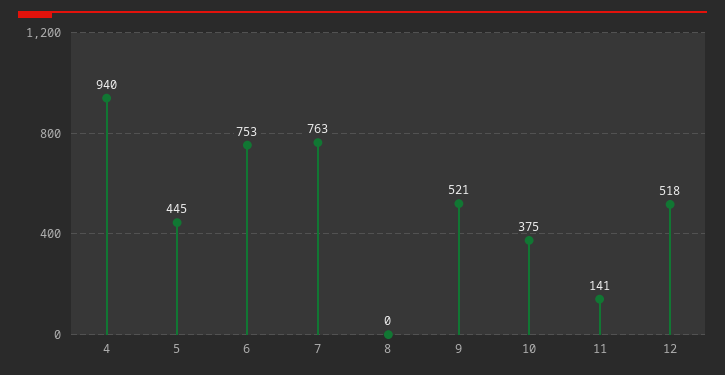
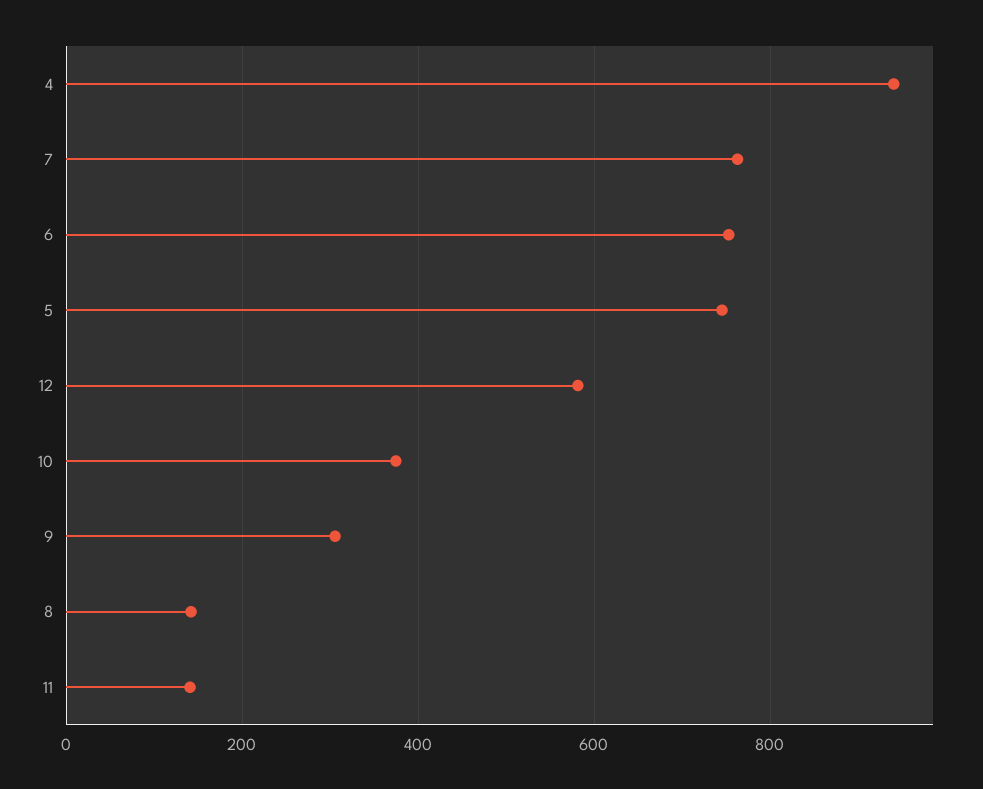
  {
    "4": 940,
-   "5": 445,
+   "5": 740,
    "6": 753,
    "7": 763,
-   "8": 0,
+   "8": 140,
-   "9": 521,
+   "9": 300,
    "10": 375,
    "11": 141,
-   "12": 518
+   "12": 580
  }

